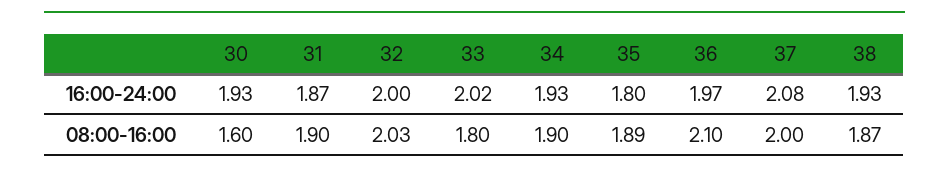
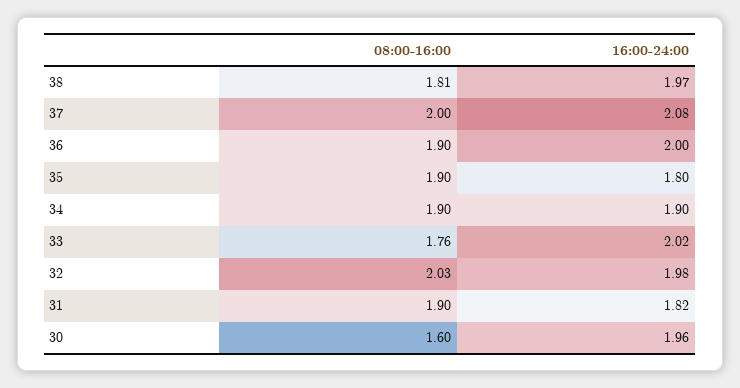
  {
    "30": {
-     "16:00-24:00": 1.93,
+     "16:00-24:00": 1.96,
      "08:00-16:00": 1.6
    },
    "31": {
-     "16:00-24:00": 1.87,
+     "16:00-24:00": 1.82,
      "08:00-16:00": 1.9
    },
    "32": {
-     "16:00-24:00": 2,
+     "16:00-24:00": 1.98,
      "08:00-16:00": 2.03
    },
    "33": {
      "16:00-24:00": 2.02,
-     "08:00-16:00": 1.8
+     "08:00-16:00": 1.76
    },
    "34": {
-     "16:00-24:00": 1.93,
+     "16:00-24:00": 1.9,
      "08:00-16:00": 1.9
    },
    "35": {
      "16:00-24:00": 1.8,
-     "08:00-16:00": 1.89
+     "08:00-16:00": 1.9
    },
    "36": {
-     "16:00-24:00": 1.97,
+     "16:00-24:00": 2,
-     "08:00-16:00": 2.1
+     "08:00-16:00": 1.9
    },
    "37": {
      "16:00-24:00": 2.08,
      "08:00-16:00": 2
    },
    "38": {
-     "16:00-24:00": 1.93,
+     "16:00-24:00": 1.97,
-     "08:00-16:00": 1.87
+     "08:00-16:00": 1.81
    }
  }

